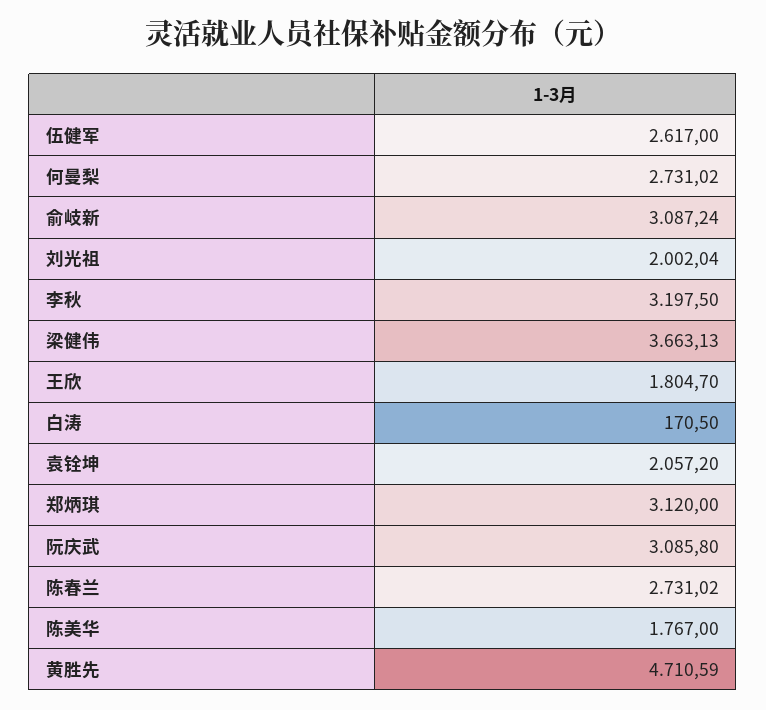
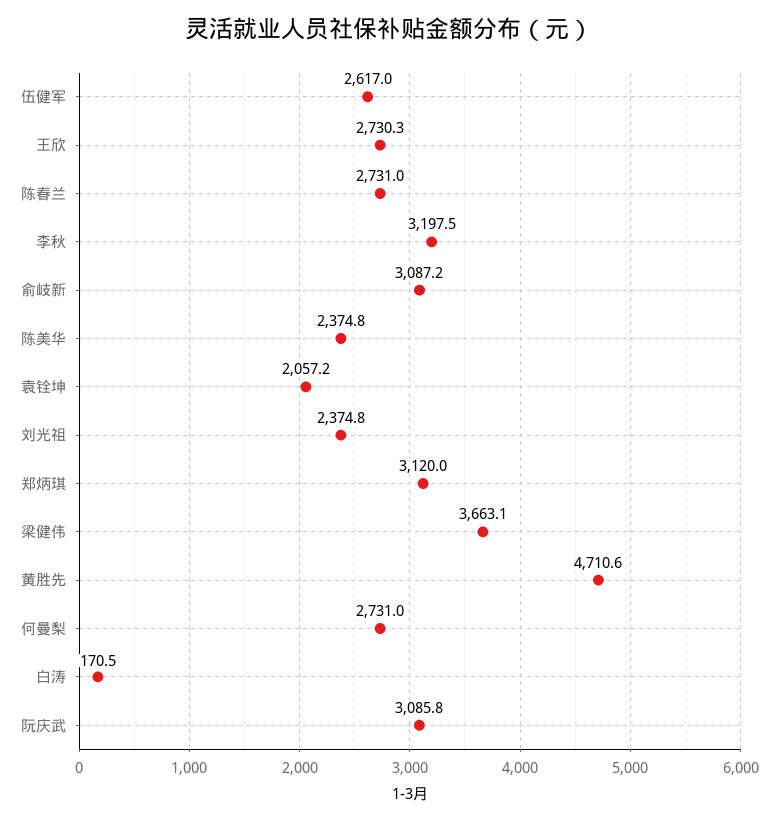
  {
    "伍健军": 2617,
    "何曼梨": 2731.02,
    "俞岐新": 3087.24,
-   "刘光祖": 2002.04,
+   "刘光祖": 2374.8,
    "李秋": 3197.5,
    "梁健伟": 3663.13,
-   "王欣": 1804.7,
+   "王欣": 2730.3,
    "白涛": 170.5,
    "袁铨坤": 2057.2,
    "郑炳琪": 3120,
    "阮庆武": 3085.8,
    "陈春兰": 2731.02,
-   "陈美华": 1767,
+   "陈美华": 2374.8,
    "黄胜先": 4710.59
  }

